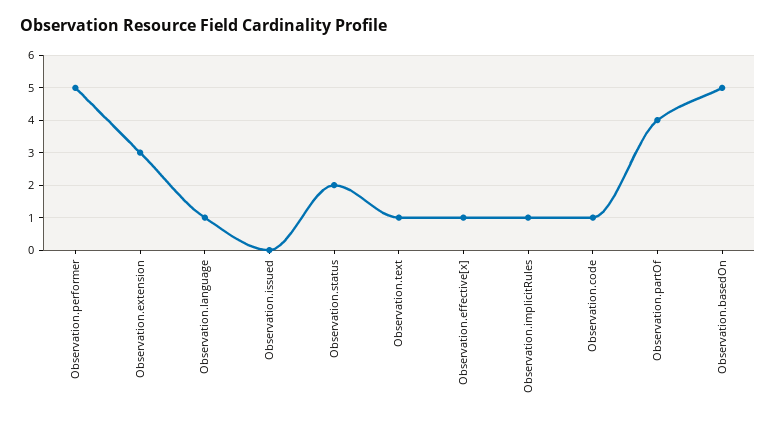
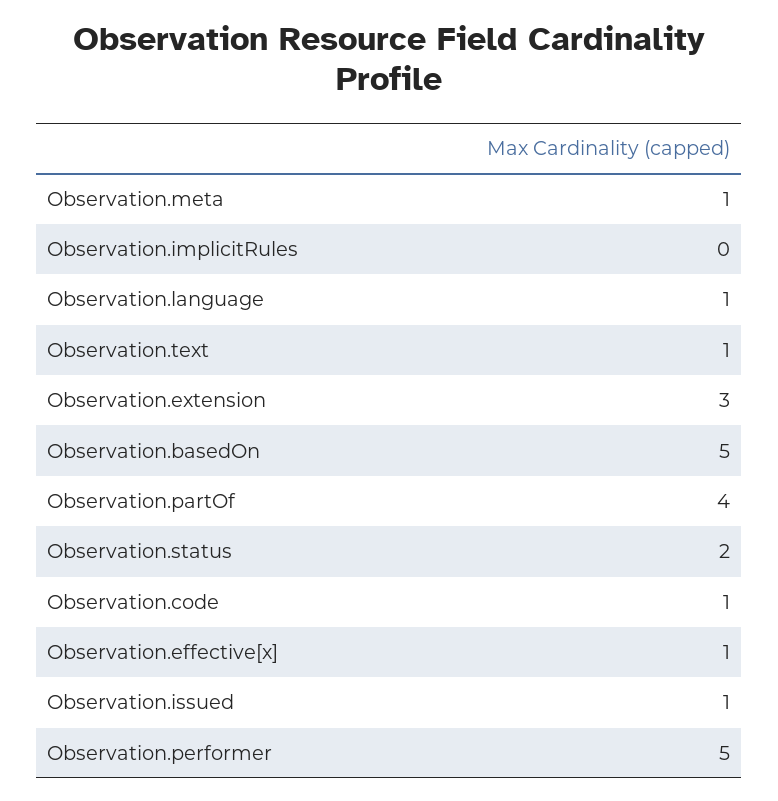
  {
    "Observation.performer": 5,
    "Observation.extension": 3,
    "Observation.language": 1,
-   "Observation.issued": 0,
+   "Observation.issued": 1,
    "Observation.status": 2,
    "Observation.text": 1,
    "Observation.effective[x]": 1,
-   "Observation.implicitRules": 1,
+   "Observation.implicitRules": 0,
    "Observation.code": 1,
    "Observation.partOf": 4,
-   "Observation.basedOn": 5
+   "Observation.basedOn": 5,
+   "Observation.meta": 1
  }

